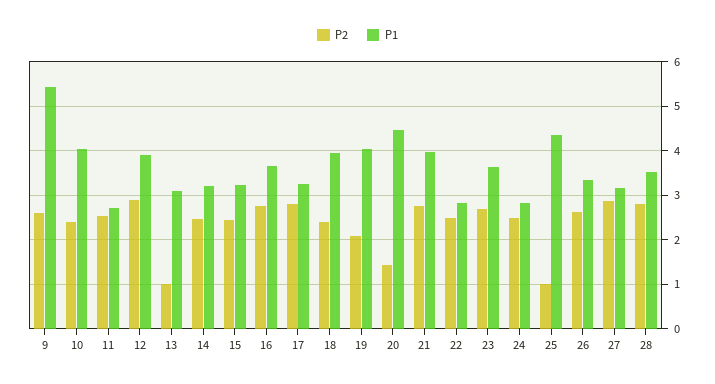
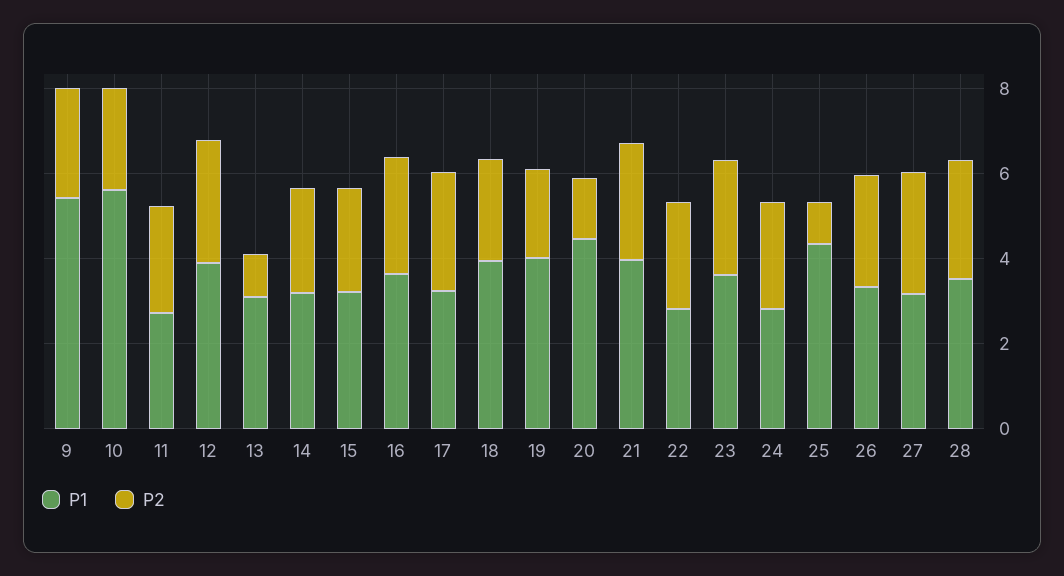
  {
    "P2": {
      "9": 2.6,
      "10": 2.4,
      "11": 2.6,
      "12": 3,
      "13": 1,
      "14": 2.4,
      "15": 2.4,
      "16": 2.8,
      "17": 2.8,
      "18": 2.4,
      "19": 2,
      "20": 1.4,
      "21": 2.8,
      "22": 2.6,
      "23": 2.8,
      "24": 2.6,
      "25": 1,
      "26": 2.6,
      "27": 2.8,
      "28": 2.8
    },
    "P1": {
      "9": 5.4,
-     "10": 4,
+     "10": 5.5,
      "11": 2.8,
      "12": 4,
      "13": 3.2,
      "14": 3.2,
      "15": 3.2,
      "16": 3.6,
      "17": 3.2,
      "18": 4,
      "19": 4,
      "20": 4.4,
      "21": 4,
      "22": 2.8,
      "23": 3.6,
      "24": 2.8,
      "25": 4.4,
      "26": 3.4,
      "27": 3.2,
      "28": 3.6
    }
  }

